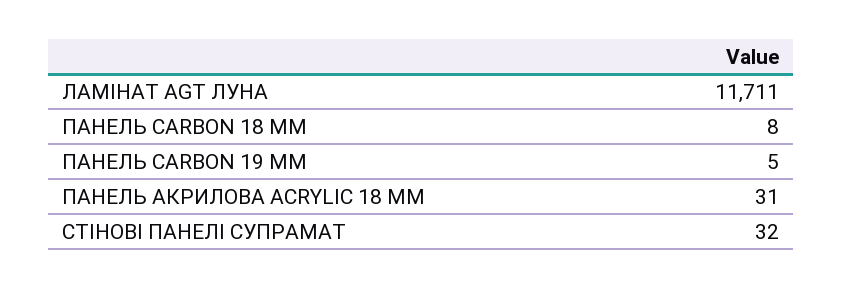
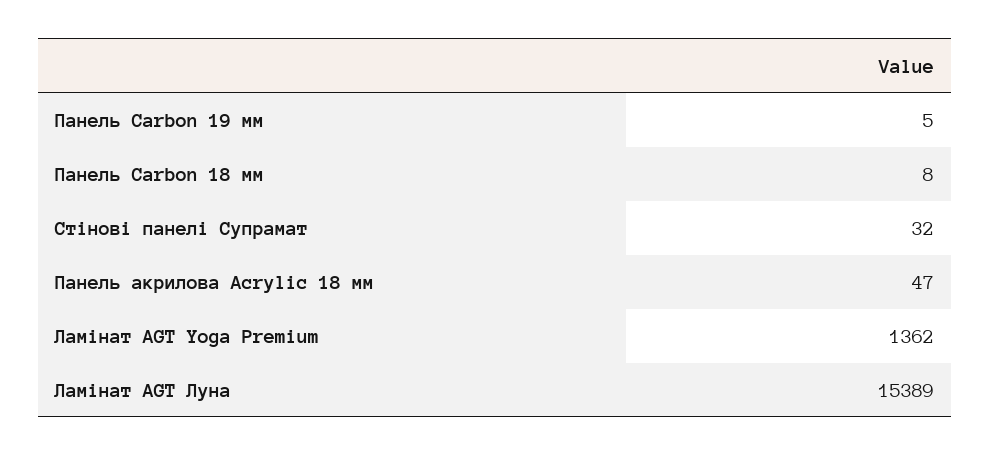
  {
-   "ЛАМІНАТ AGT ЛУНА": 11711,
+   "ЛАМІНАТ AGT ЛУНА": 15389,
    "ПАНЕЛЬ CARBON 18 ММ": 8,
    "ПАНЕЛЬ CARBON 19 ММ": 5,
-   "ПАНЕЛЬ АКРИЛОВА ACRYLIC 18 ММ": 31,
+   "ПАНЕЛЬ АКРИЛОВА ACRYLIC 18 ММ": 47,
-   "СТІНОВІ ПАНЕЛІ СУПРАМАТ": 32
+   "СТІНОВІ ПАНЕЛІ СУПРАМАТ": 32,
+   "Ламінат AGT Yoga Premium": 1362
  }

